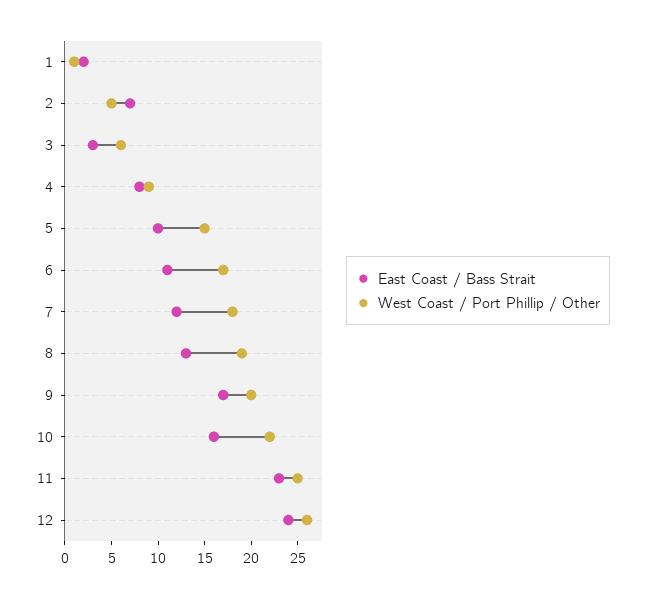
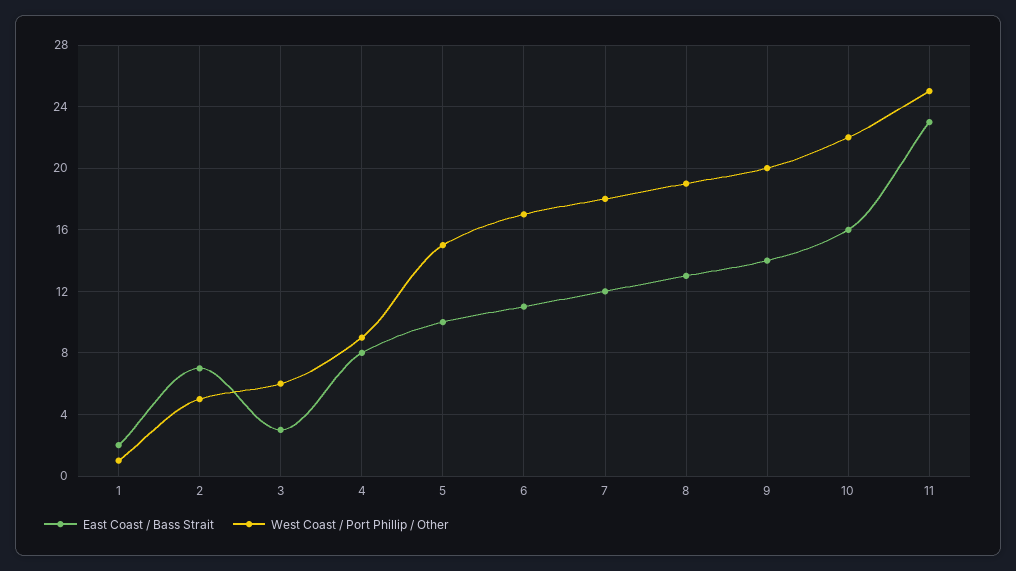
  {
    "East Coast / Bass Strait": {
      "1": 2,
      "2": 7,
      "3": 3,
      "4": 8,
      "5": 10,
      "6": 11,
      "7": 12,
      "8": 13,
-     "9": 17,
+     "9": 14,
      "10": 16,
-     "11": 23,
+     "11": 23
-     "12": 24
    },
    "West Coast / Port Phillip / Other": {
      "1": 1,
      "2": 5,
      "3": 6,
      "4": 9,
      "5": 15,
      "6": 17,
      "7": 18,
      "8": 19,
      "9": 20,
      "10": 22,
-     "11": 25,
+     "11": 25
-     "12": 26
    }
  }

